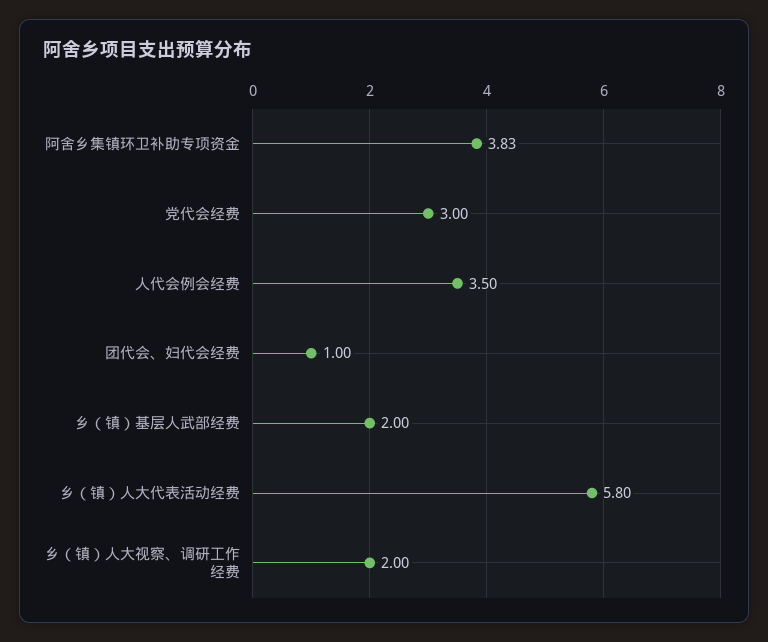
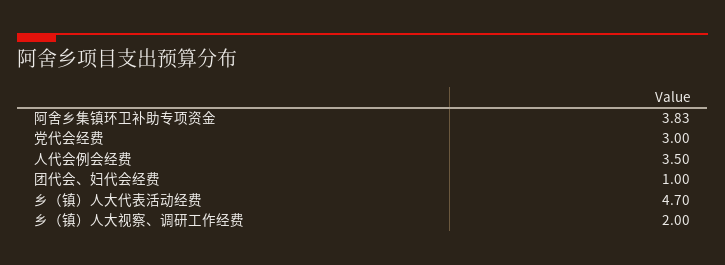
  {
    "阿舍乡集镇环卫补助专项资金": 3.83,
    "党代会经费": 3,
    "人代会例会经费": 3.5,
    "团代会、妇代会经费": 1,
-   "乡（镇）基层人武部经费": 2,
-   "乡（镇）人大代表活动经费": 5.8,
+   "乡（镇）人大代表活动经费": 4.7,
    "乡（镇）人大视察、调研工作经费": 2
  }

